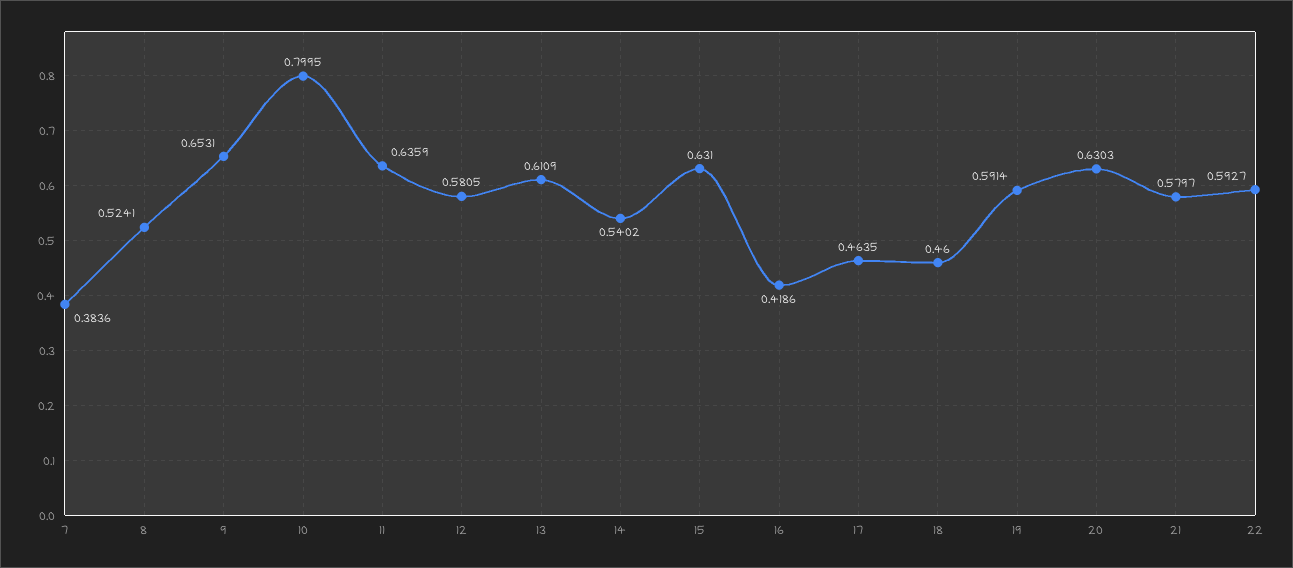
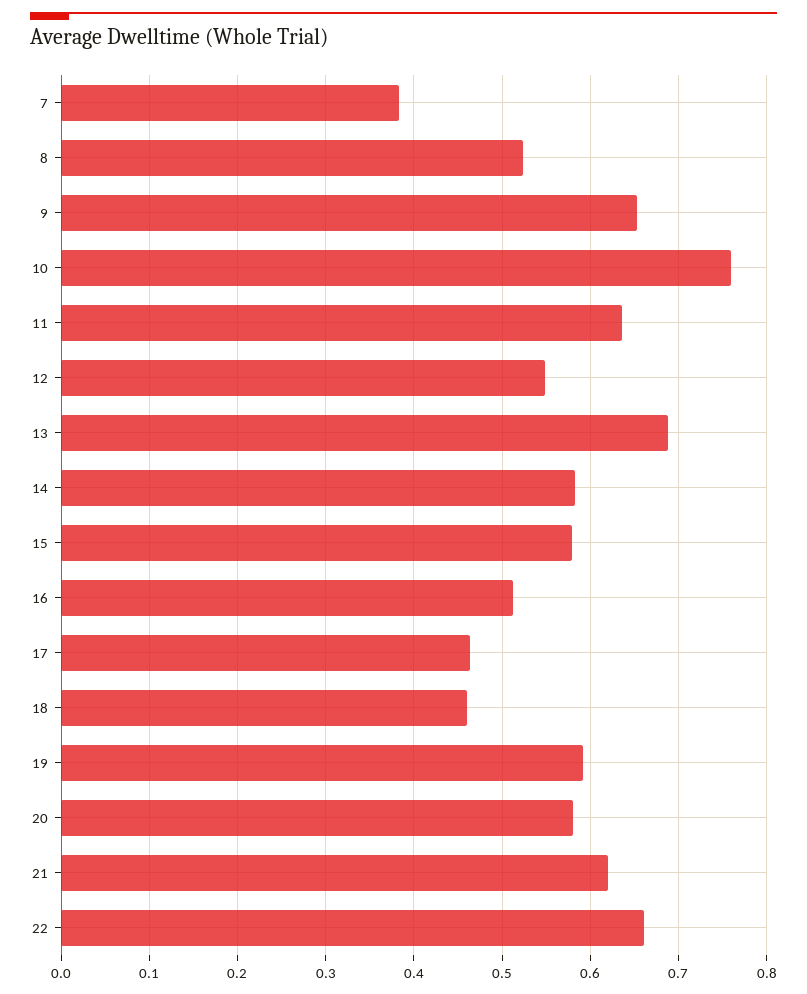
  {
    "7": 0.3836,
    "8": 0.5241,
    "9": 0.6531,
-   "10": 0.7995,
+   "10": 0.76,
    "11": 0.6359,
-   "12": 0.5805,
+   "12": 0.55,
-   "13": 0.6109,
+   "13": 0.69,
-   "14": 0.5402,
+   "14": 0.58,
-   "15": 0.631,
+   "15": 0.58,
-   "16": 0.4186,
+   "16": 0.51,
    "17": 0.4635,
    "18": 0.46,
    "19": 0.5914,
-   "20": 0.6303,
+   "20": 0.58,
-   "21": 0.5797,
+   "21": 0.62,
-   "22": 0.5927
+   "22": 0.66
  }

